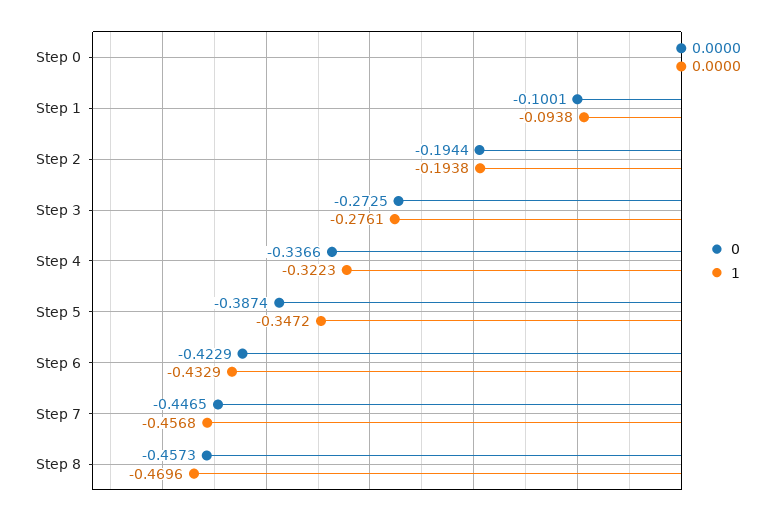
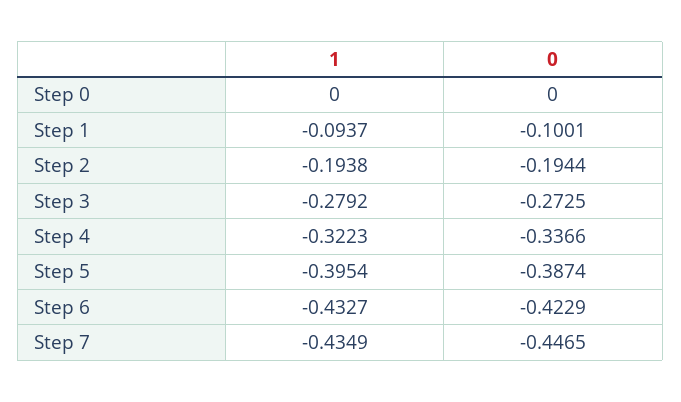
  {
    "0": {
      "Step 0": 0,
      "Step 1": -0.1001,
      "Step 2": -0.1944,
      "Step 3": -0.2725,
      "Step 4": -0.3366,
      "Step 5": -0.3874,
      "Step 6": -0.4229,
-     "Step 7": -0.4465,
+     "Step 7": -0.4465
-     "Step 8": -0.4573
    },
    "1": {
      "Step 0": 0,
-     "Step 1": -0.0938,
+     "Step 1": -0.0937,
      "Step 2": -0.1938,
-     "Step 3": -0.2761,
+     "Step 3": -0.2792,
      "Step 4": -0.3223,
-     "Step 5": -0.3472,
+     "Step 5": -0.3954,
-     "Step 6": -0.4329,
+     "Step 6": -0.4327,
-     "Step 7": -0.4568,
+     "Step 7": -0.4349
-     "Step 8": -0.4696
    }
  }

